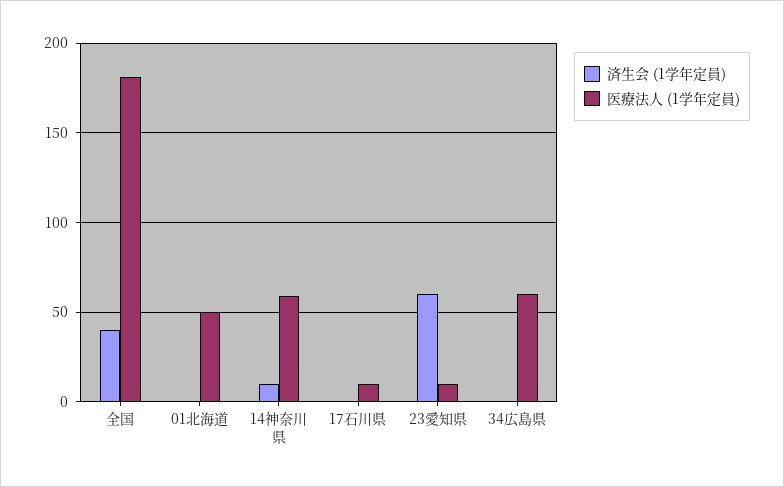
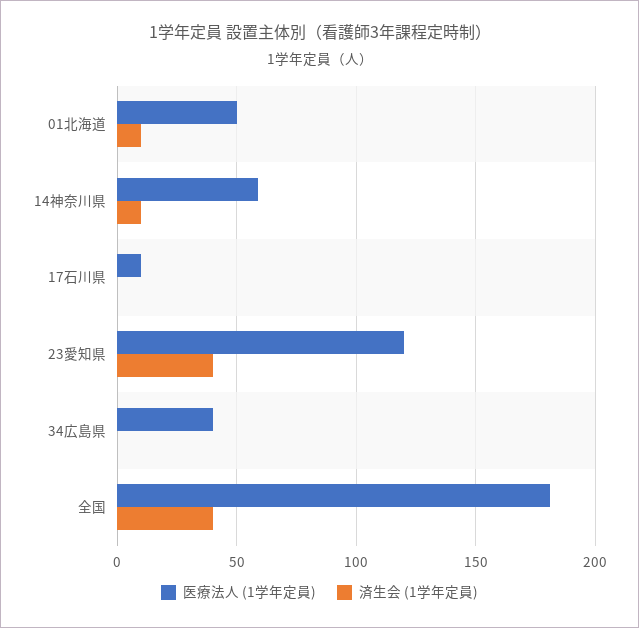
  {
    "済生会 (1学年定員)": {
      "全国": 40,
-     "01北海道": 0,
+     "01北海道": 10,
      "14神奈川県": 10,
      "17石川県": 0,
-     "23愛知県": 60,
+     "23愛知県": 40,
      "34広島県": 0
    },
    "医療法人 (1学年定員)": {
      "全国": 180,
      "01北海道": 50,
      "14神奈川県": 60,
      "17石川県": 10,
-     "23愛知県": 10,
+     "23愛知県": 120,
-     "34広島県": 60
+     "34広島県": 40
    }
  }

